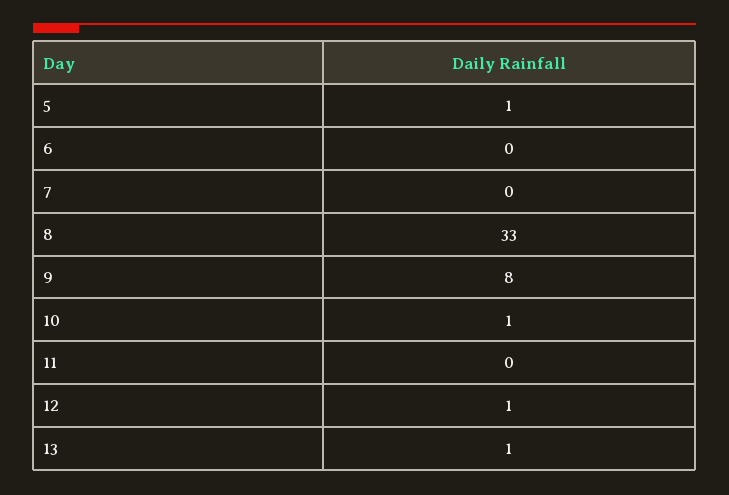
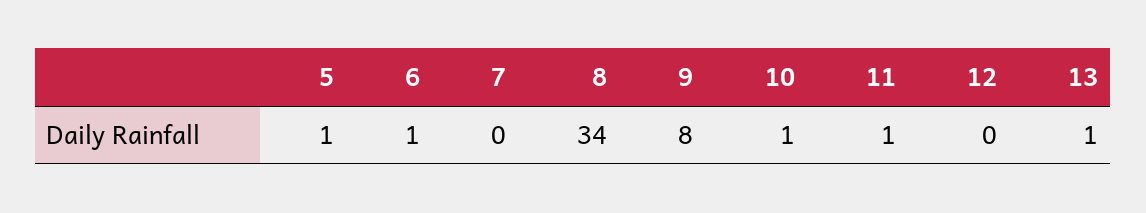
  {
    "5": 1,
-   "6": 0,
+   "6": 1,
    "7": 0,
-   "8": 33,
+   "8": 34,
    "9": 8,
    "10": 1,
-   "11": 0,
+   "11": 1,
-   "12": 1,
+   "12": 0,
    "13": 1
  }

